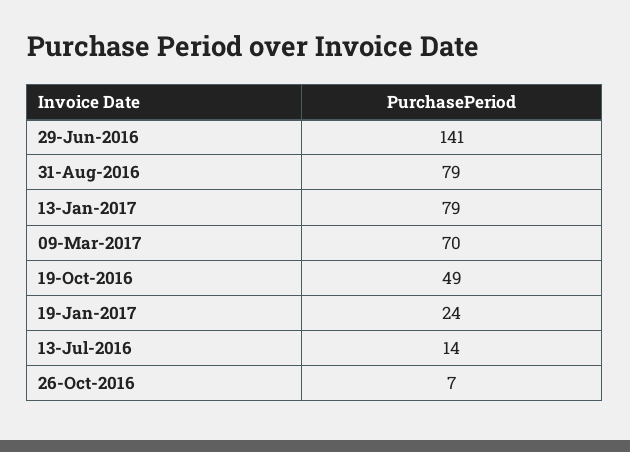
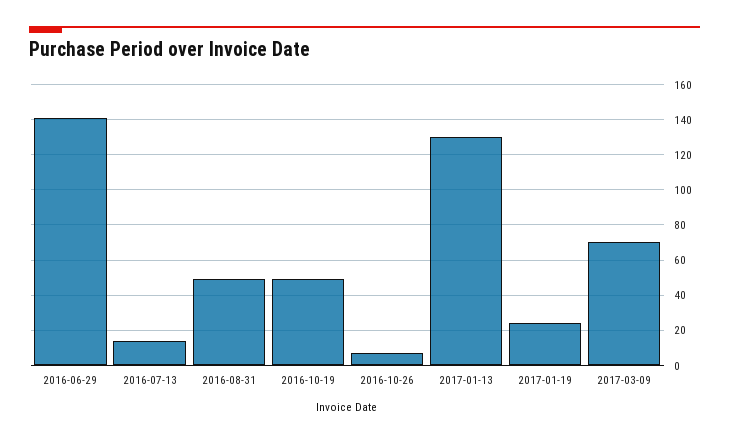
  {
    "29-Jun-2016": 141,
-   "31-Aug-2016": 79,
+   "31-Aug-2016": 50,
-   "13-Jan-2017": 79,
+   "13-Jan-2017": 130,
    "09-Mar-2017": 70,
    "19-Oct-2016": 49,
    "19-Jan-2017": 24,
    "13-Jul-2016": 14,
    "26-Oct-2016": 7
  }

